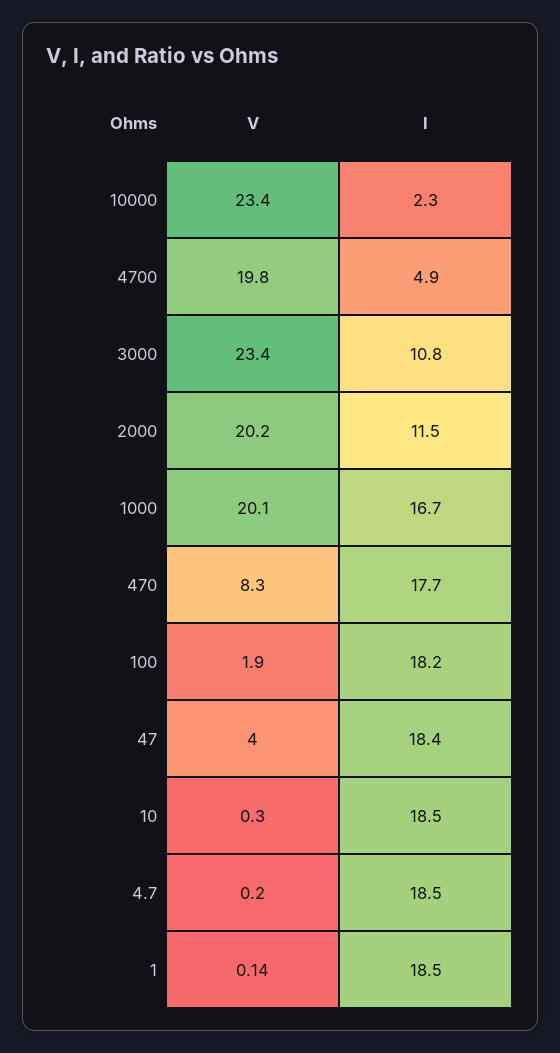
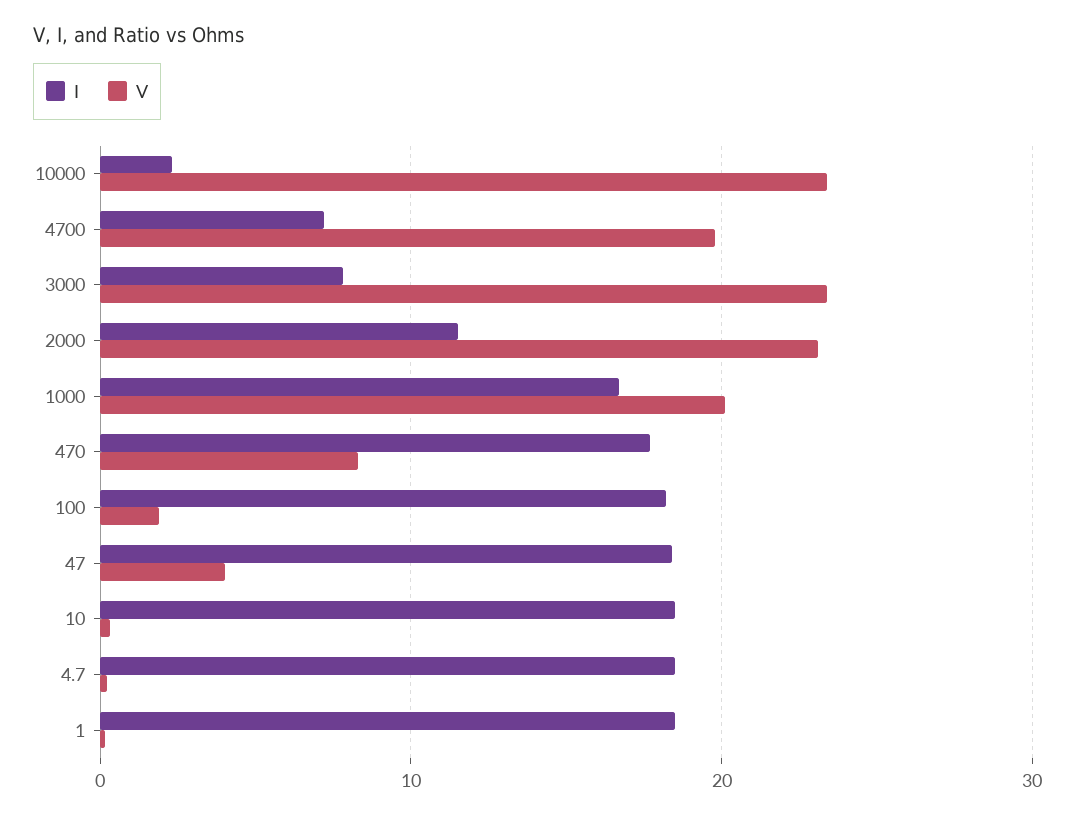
  {
    "V": {
      "10000": 23.4,
      "4700": 19.8,
      "3000": 23.4,
-     "2000": 20.2,
+     "2000": 23,
      "1000": 20.1,
      "470": 8.3,
      "100": 1.9,
      "47": 4,
      "10": 0.3,
      "4.7": 0.2,
      "1": 0.14
    },
    "I": {
      "10000": 2.3,
-     "4700": 4.9,
+     "4700": 7,
-     "3000": 10.8,
+     "3000": 8,
      "2000": 11.5,
      "1000": 16.7,
      "470": 17.7,
      "100": 18.2,
      "47": 18.4,
      "10": 18.5,
      "4.7": 18.5,
      "1": 18.5
    }
  }

